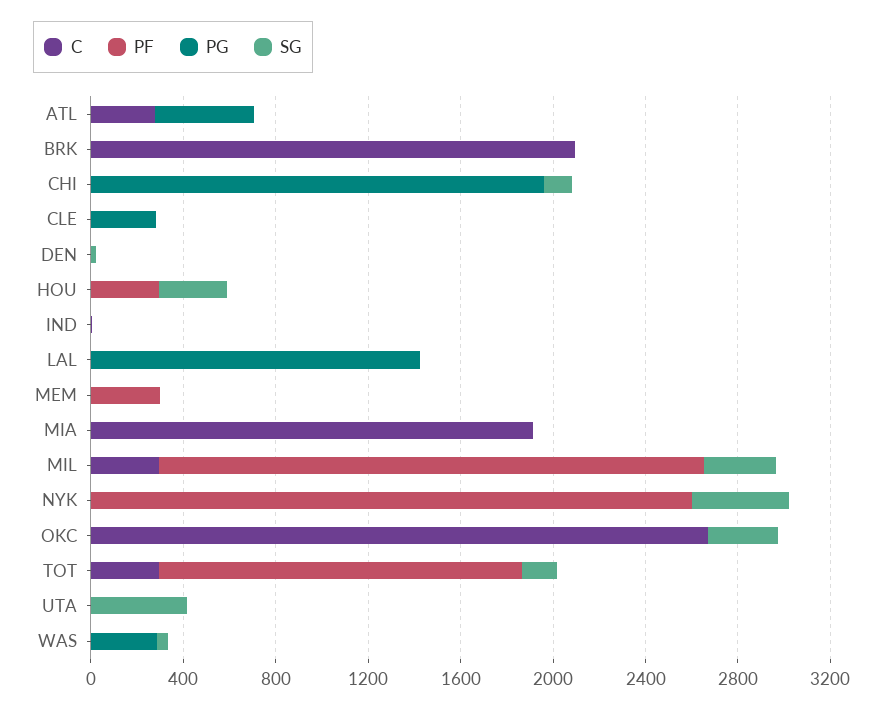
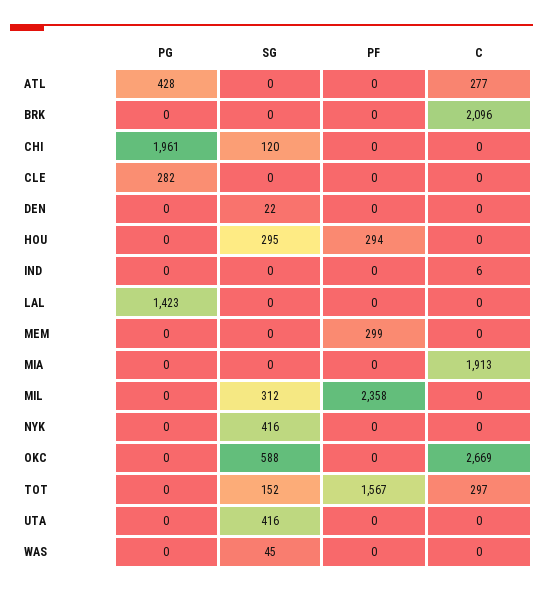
  {
    "C": {
      "ATL": 277,
      "BRK": 2096,
      "CHI": 0,
      "CLE": 0,
      "DEN": 0,
      "HOU": 0,
      "IND": 6,
      "LAL": 0,
      "MEM": 0,
      "MIA": 1913,
-     "MIL": 300,
+     "MIL": 0,
      "NYK": 0,
      "OKC": 2669,
      "TOT": 297,
      "UTA": 0,
      "WAS": 0
    },
    "PF": {
      "ATL": 0,
      "BRK": 0,
      "CHI": 0,
      "CLE": 0,
      "DEN": 0,
      "HOU": 294,
      "IND": 0,
      "LAL": 0,
      "MEM": 299,
      "MIA": 0,
      "MIL": 2358,
-     "NYK": 2600,
+     "NYK": 0,
      "OKC": 0,
      "TOT": 1567,
      "UTA": 0,
      "WAS": 0
    },
    "PG": {
      "ATL": 428,
      "BRK": 0,
      "CHI": 1961,
      "CLE": 282,
      "DEN": 0,
      "HOU": 0,
      "IND": 0,
      "LAL": 1423,
      "MEM": 0,
      "MIA": 0,
      "MIL": 0,
      "NYK": 0,
      "OKC": 0,
      "TOT": 0,
      "UTA": 0,
-     "WAS": 300
+     "WAS": 0
    },
    "SG": {
      "ATL": 0,
      "BRK": 0,
      "CHI": 120,
      "CLE": 0,
      "DEN": 22,
      "HOU": 295,
      "IND": 0,
      "LAL": 0,
      "MEM": 0,
      "MIA": 0,
      "MIL": 312,
      "NYK": 416,
-     "OKC": 300,
+     "OKC": 588,
      "TOT": 152,
      "UTA": 416,
      "WAS": 45
    }
  }

